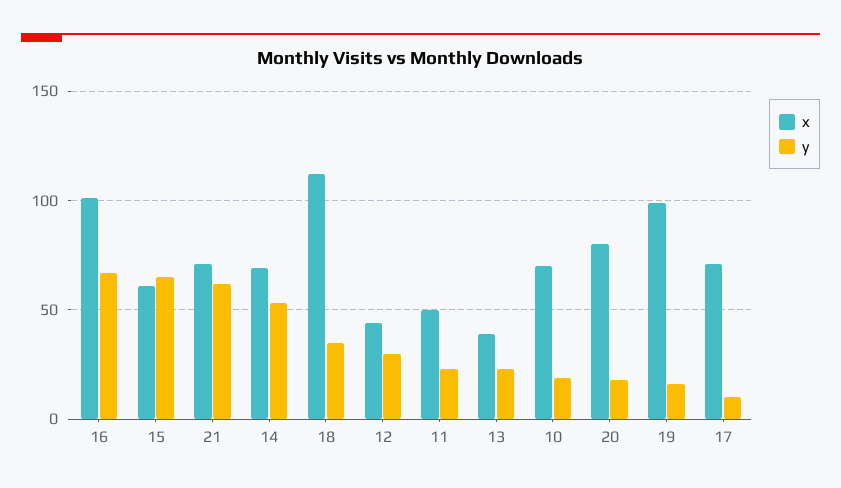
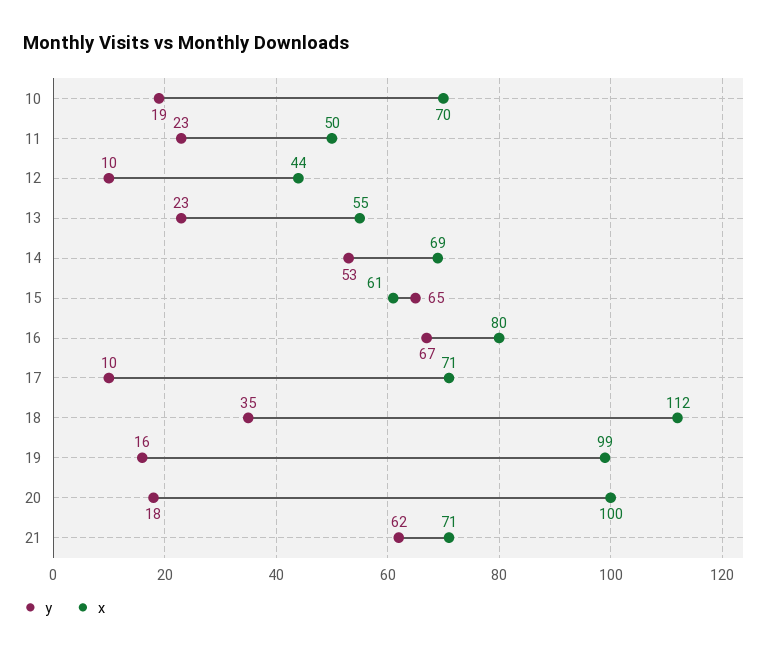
  {
    "x": {
-     "16": 100,
+     "16": 80,
      "15": 61,
      "21": 71,
      "14": 69,
      "18": 112,
      "12": 44,
      "11": 50,
-     "13": 40,
+     "13": 55,
      "10": 70,
-     "20": 80,
+     "20": 100,
      "19": 99,
      "17": 71
    },
    "y": {
      "16": 67,
      "15": 65,
      "21": 62,
      "14": 53,
      "18": 35,
-     "12": 30,
+     "12": 10,
      "11": 23,
      "13": 23,
      "10": 19,
      "20": 18,
      "19": 16,
      "17": 10
    }
  }

